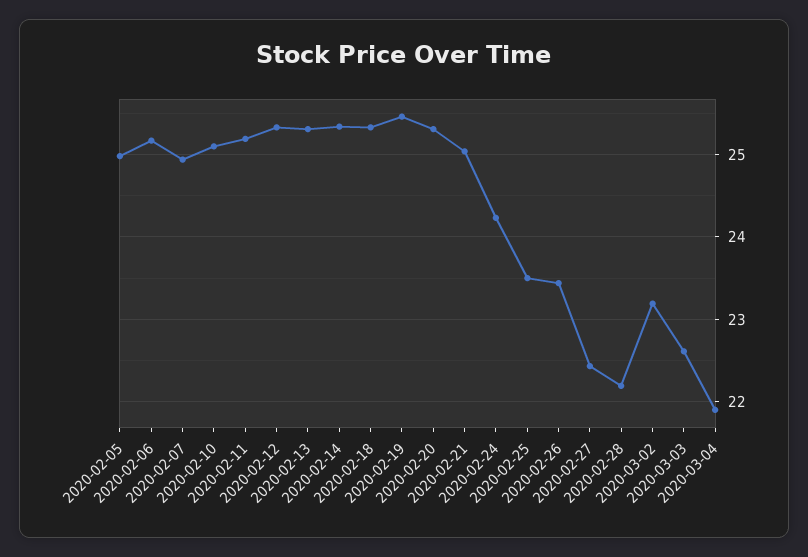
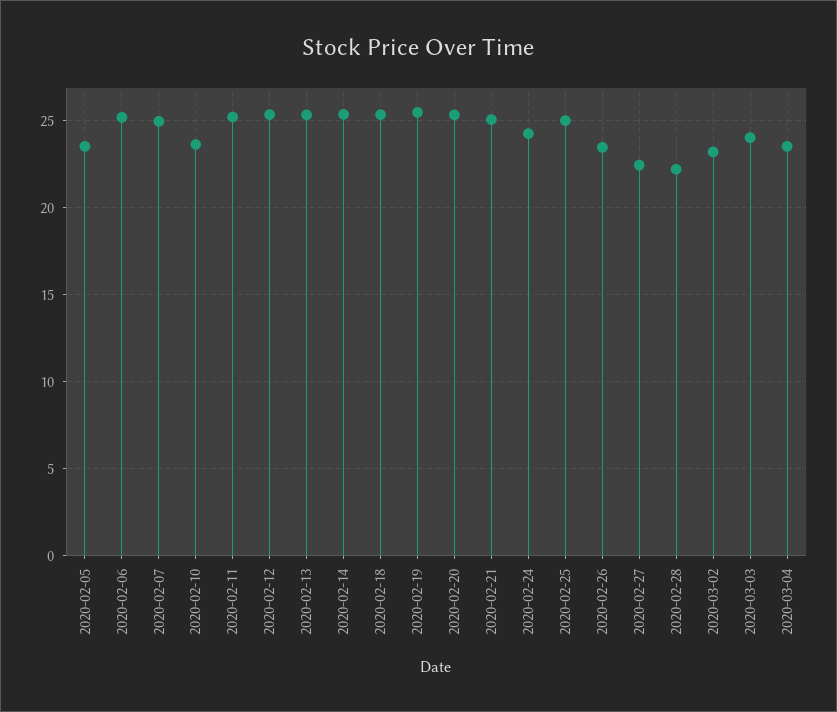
  {
-   "2020-02-05": 25,
+   "2020-02-05": 23.5,
    "2020-02-06": 25.2,
    "2020-02-07": 24.9,
-   "2020-02-10": 25.1,
+   "2020-02-10": 23.5,
    "2020-02-11": 25.2,
    "2020-02-12": 25.3,
    "2020-02-13": 25.3,
    "2020-02-14": 25.3,
    "2020-02-18": 25.3,
    "2020-02-19": 25.5,
    "2020-02-20": 25.3,
    "2020-02-21": 25,
    "2020-02-24": 24.2,
-   "2020-02-25": 23.5,
+   "2020-02-25": 25,
    "2020-02-26": 23.4,
    "2020-02-27": 22.4,
    "2020-02-28": 22.2,
    "2020-03-02": 23.2,
-   "2020-03-03": 22.6,
+   "2020-03-03": 24,
-   "2020-03-04": 21.9
+   "2020-03-04": 23.5
  }

